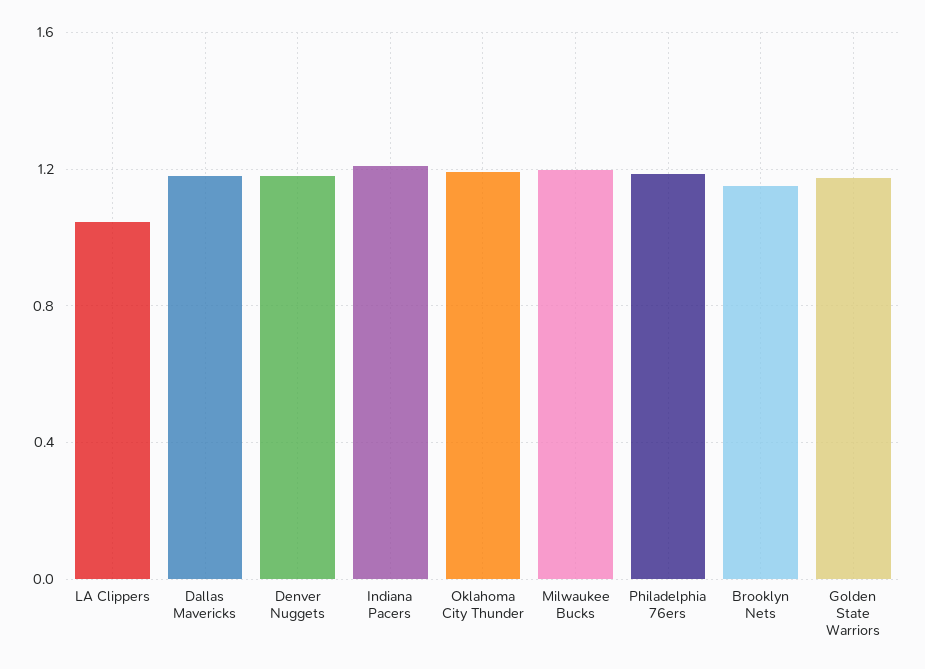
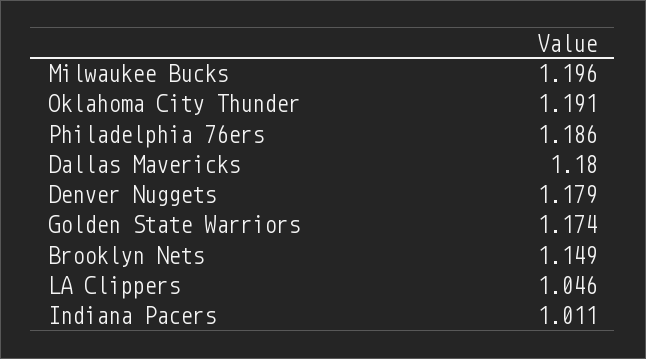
  {
    "LA Clippers": 1.046,
    "Dallas Mavericks": 1.18,
    "Denver Nuggets": 1.179,
-   "Indiana Pacers": 1.2,
+   "Indiana Pacers": 1.011,
    "Oklahoma City Thunder": 1.191,
    "Milwaukee Bucks": 1.196,
    "Philadelphia 76ers": 1.186,
    "Brooklyn Nets": 1.149,
    "Golden State Warriors": 1.174
  }

